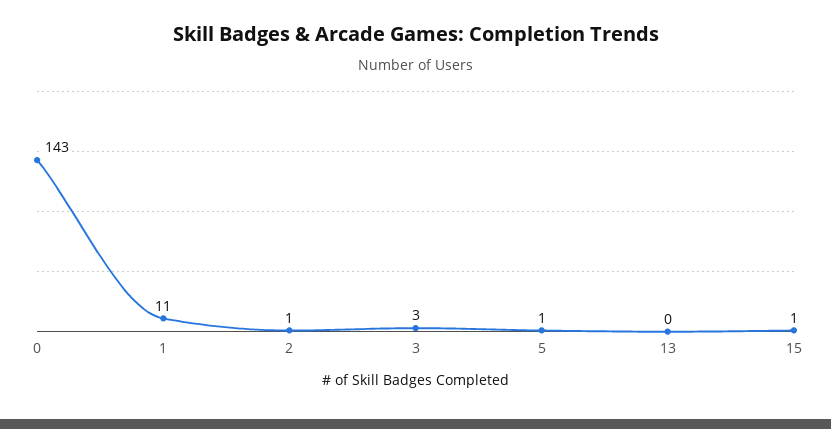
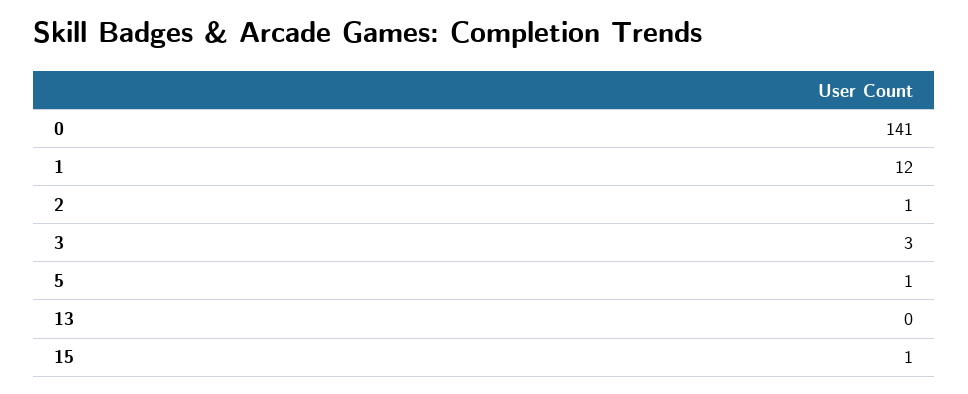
  {
-   "0": 143,
+   "0": 141,
-   "1": 11,
+   "1": 12,
    "2": 1,
    "3": 3,
    "5": 1,
    "13": 0,
    "15": 1
  }

